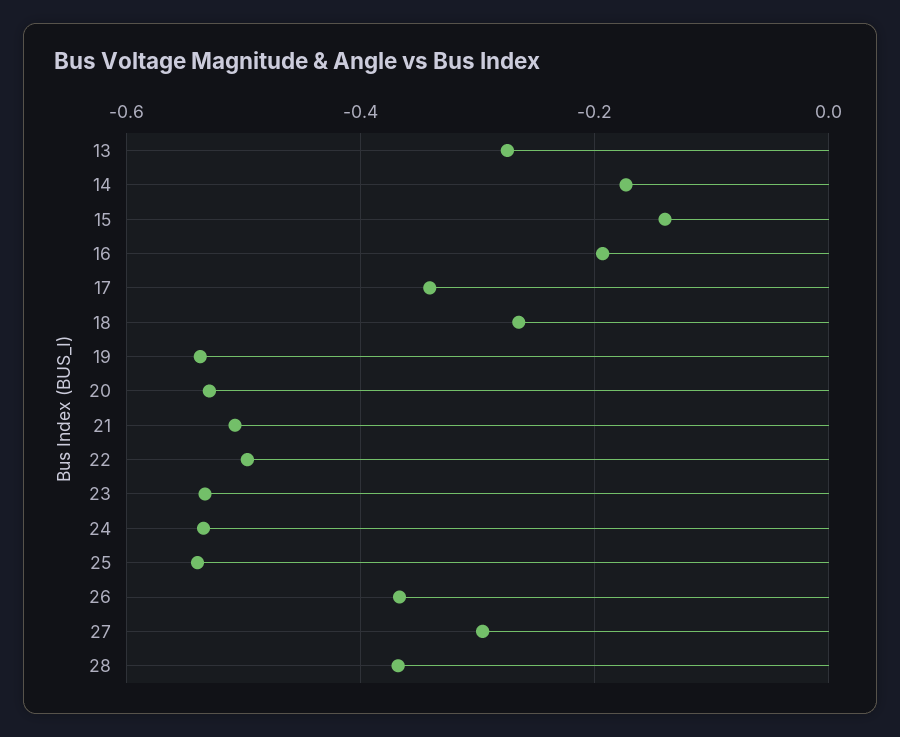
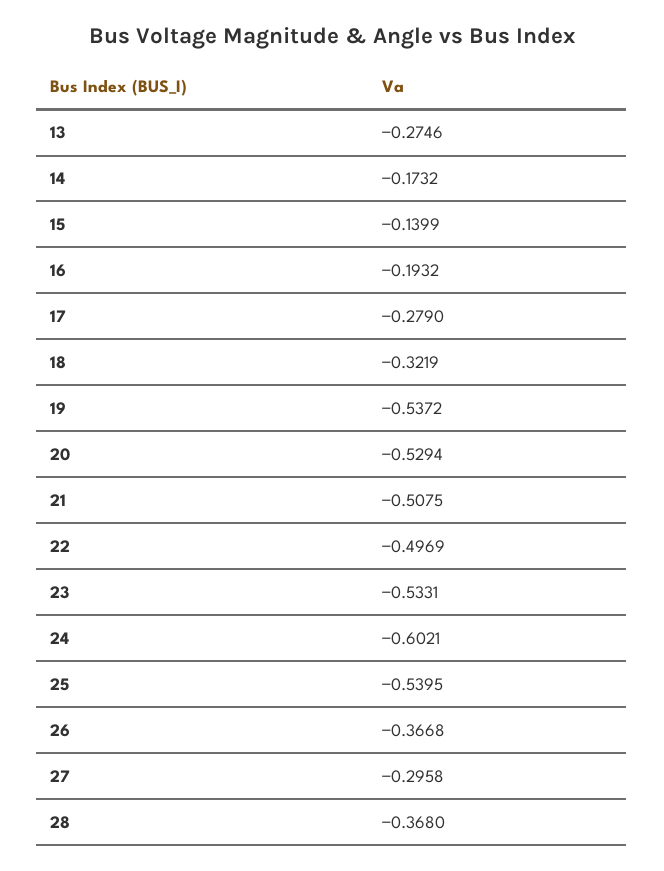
  {
    "13": -0.2746,
    "14": -0.1732,
    "15": -0.1399,
    "16": -0.1932,
-   "17": -0.34,
+   "17": -0.279,
-   "18": -0.26,
+   "18": -0.3219,
    "19": -0.5372,
    "20": -0.5294,
    "21": -0.5075,
    "22": -0.4969,
    "23": -0.5331,
-   "24": -0.54,
+   "24": -0.6021,
    "25": -0.5395,
    "26": -0.3668,
    "27": -0.2958,
    "28": -0.368
  }

